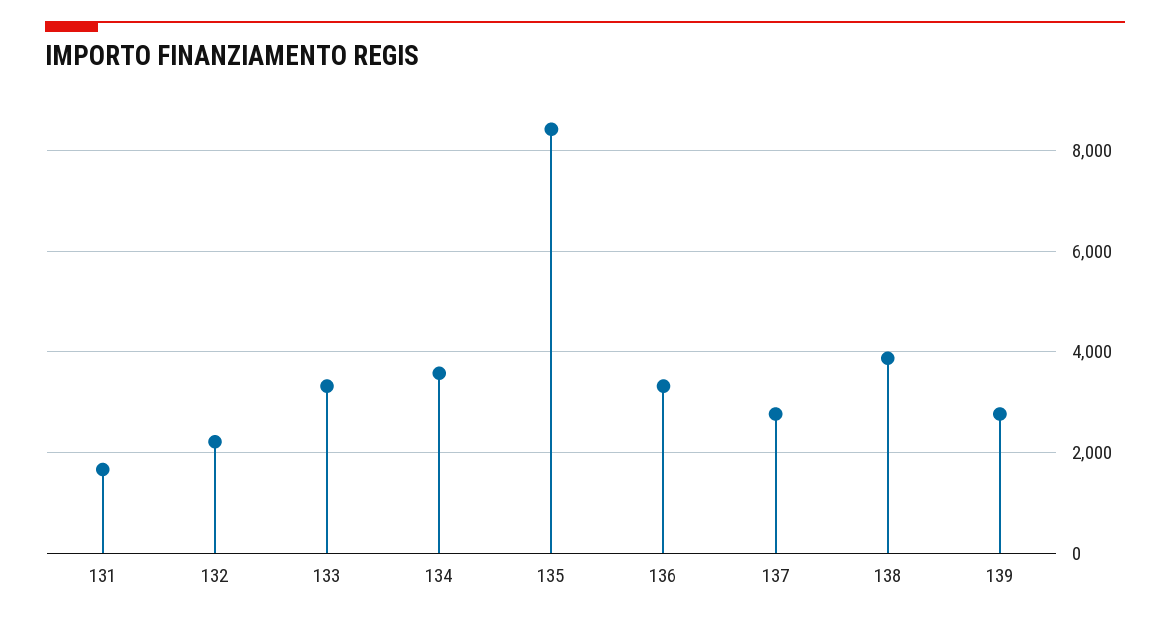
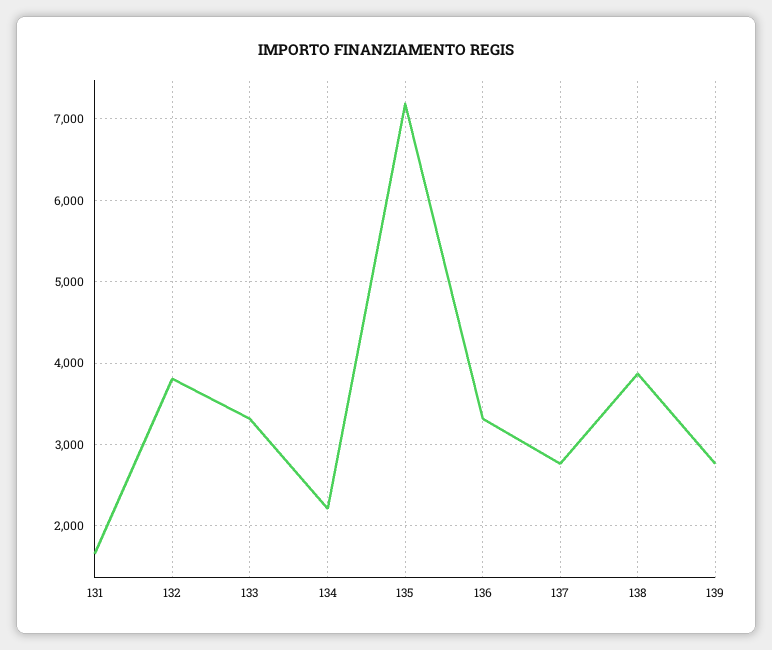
  {
    "131": 1700,
-   "132": 2200,
+   "132": 3800,
    "133": 3300,
-   "134": 3600,
+   "134": 2200,
-   "135": 8400,
+   "135": 7200,
    "136": 3300,
    "137": 2800,
    "138": 3900,
    "139": 2800
  }

